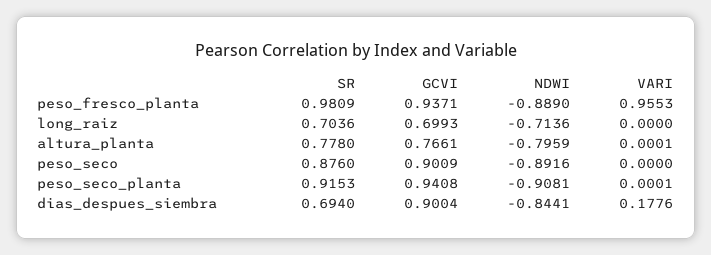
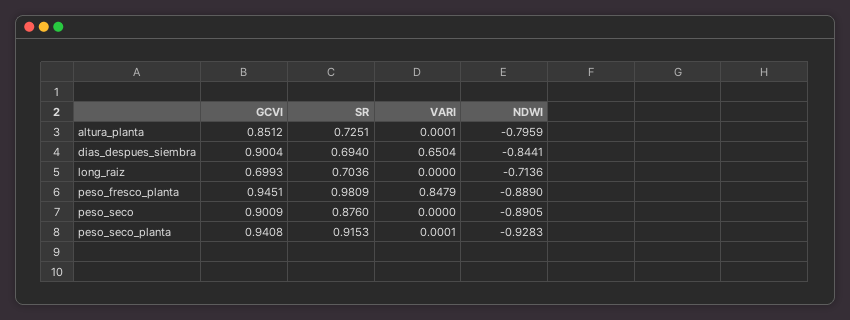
  {
    "SR": {
      "peso_fresco_planta": 0.9809,
      "long_raiz": 0.7036,
-     "altura_planta": 0.778,
+     "altura_planta": 0.7251,
      "peso_seco": 0.876,
      "peso_seco_planta": 0.9153,
      "dias_despues_siembra": 0.694
    },
    "GCVI": {
-     "peso_fresco_planta": 0.9371,
+     "peso_fresco_planta": 0.9451,
      "long_raiz": 0.6993,
-     "altura_planta": 0.7661,
+     "altura_planta": 0.8512,
      "peso_seco": 0.9009,
      "peso_seco_planta": 0.9408,
      "dias_despues_siembra": 0.9004
    },
    "NDWI": {
      "peso_fresco_planta": -0.889,
      "long_raiz": -0.7136,
      "altura_planta": -0.7959,
-     "peso_seco": -0.8916,
+     "peso_seco": -0.8905,
-     "peso_seco_planta": -0.9081,
+     "peso_seco_planta": -0.9283,
      "dias_despues_siembra": -0.8441
    },
    "VARI": {
-     "peso_fresco_planta": 0.9553,
+     "peso_fresco_planta": 0.8479,
      "long_raiz": 0,
      "altura_planta": 0.0001,
      "peso_seco": 0,
      "peso_seco_planta": 0.0001,
-     "dias_despues_siembra": 0.1776
+     "dias_despues_siembra": 0.6504
    }
  }

